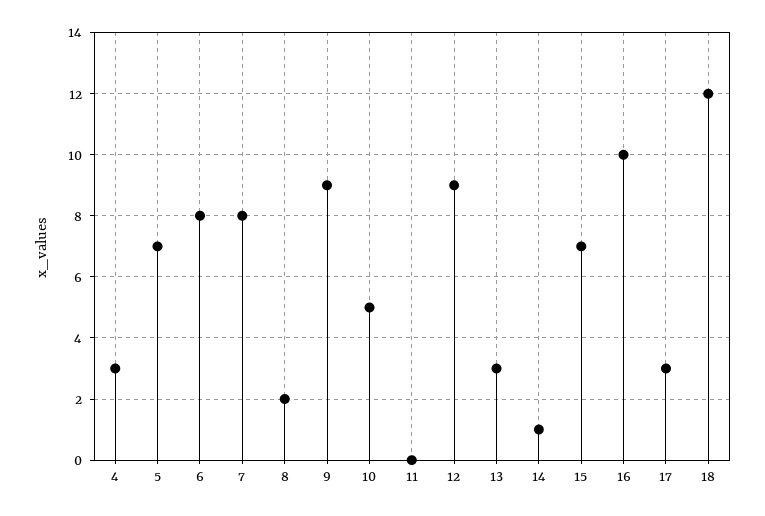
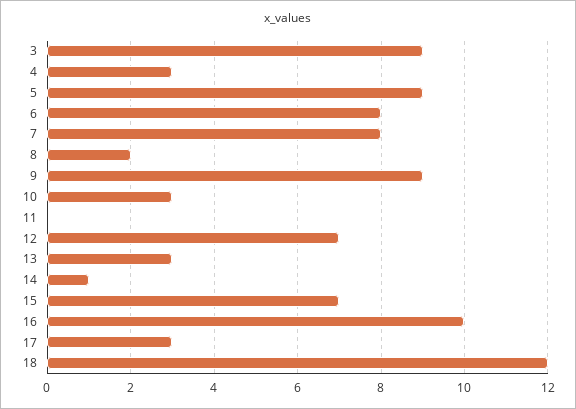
  {
    "4": 3,
-   "5": 7,
+   "5": 9,
    "6": 8,
    "7": 8,
    "8": 2,
    "9": 9,
-   "10": 5,
+   "10": 3,
    "11": 0,
-   "12": 9,
+   "12": 7,
    "13": 3,
    "14": 1,
    "15": 7,
    "16": 10,
    "17": 3,
-   "18": 12
+   "18": 12,
+   "3": 9
  }

